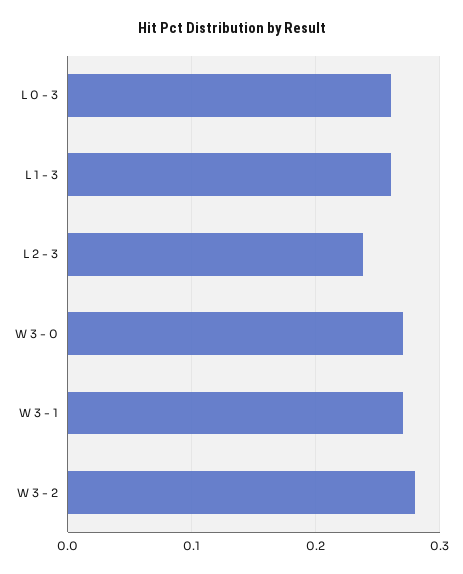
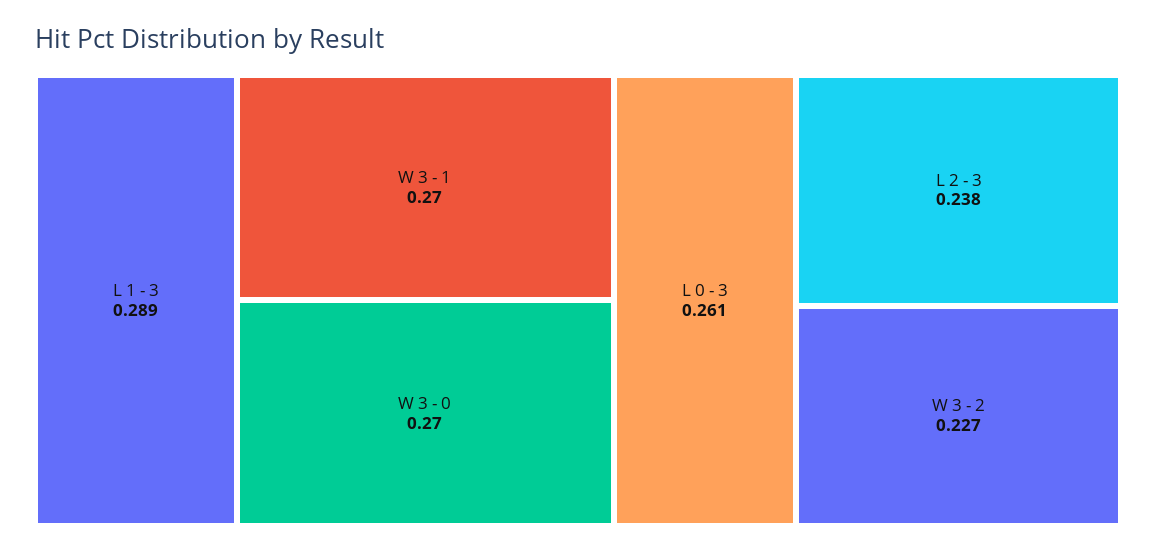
  {
    "L 0 - 3": 0.261,
-   "L 1 - 3": 0.26,
+   "L 1 - 3": 0.289,
    "L 2 - 3": 0.238,
    "W 3 - 0": 0.27,
    "W 3 - 1": 0.27,
-   "W 3 - 2": 0.28
+   "W 3 - 2": 0.227
  }

